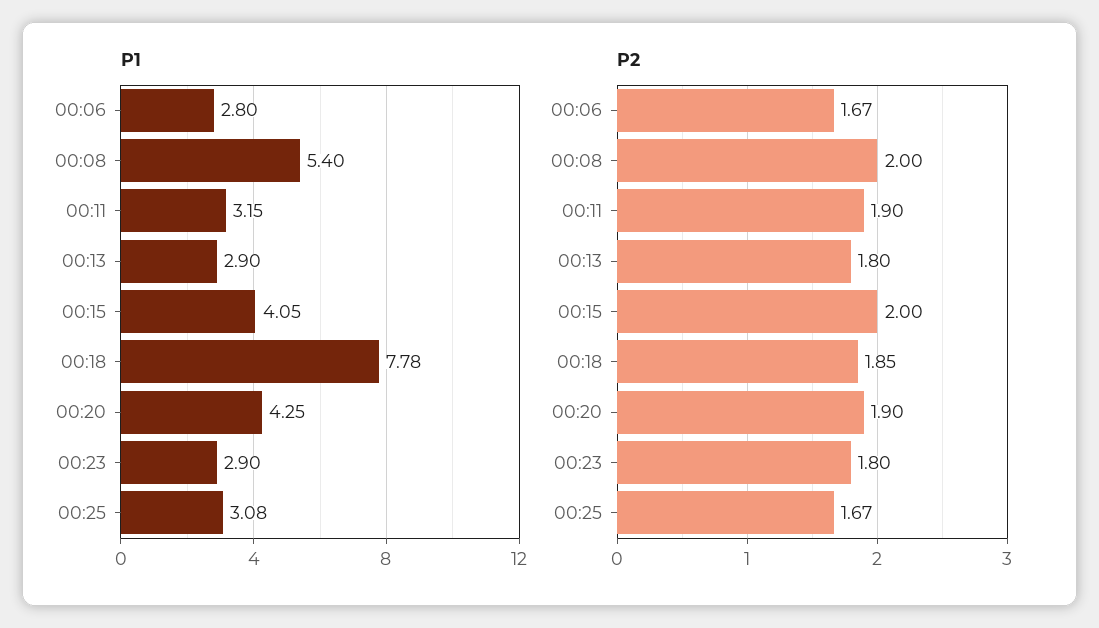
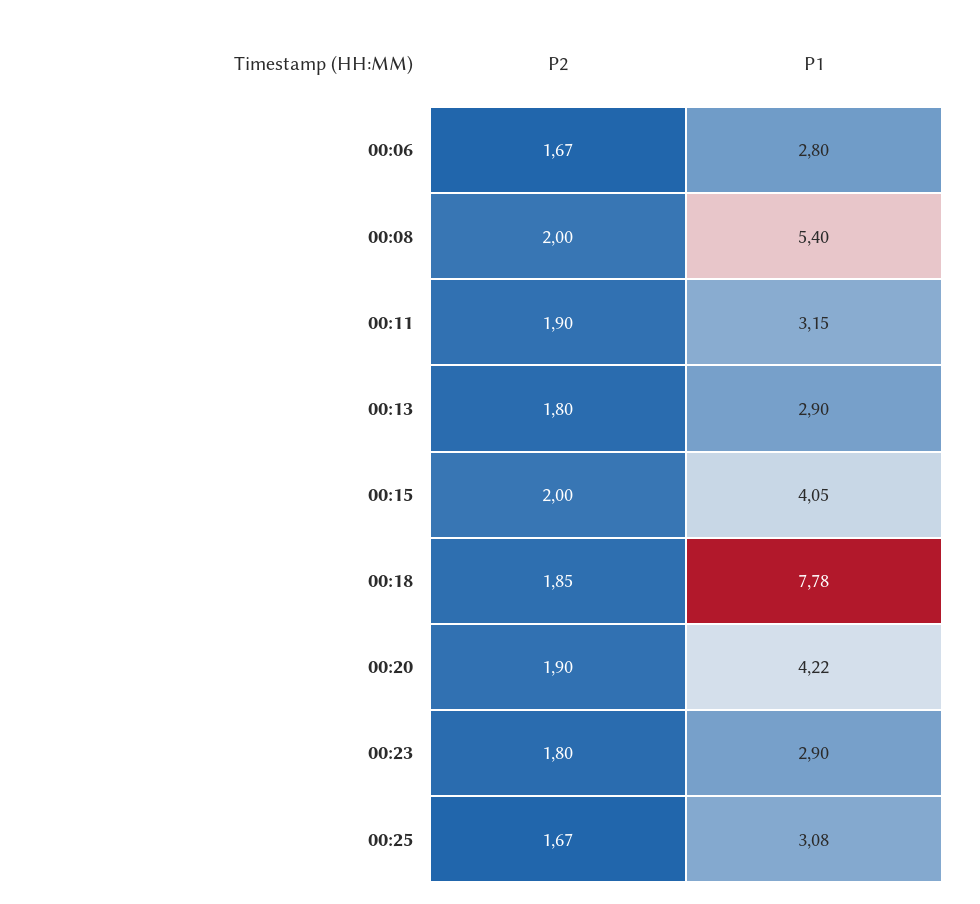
  {
    "P1": {
      "00:06": 2.8,
      "00:08": 5.4,
      "00:11": 3.15,
      "00:13": 2.9,
      "00:15": 4.05,
      "00:18": 7.78,
-     "00:20": 4.25,
+     "00:20": 4.22,
      "00:23": 2.9,
      "00:25": 3.08
    },
    "P2": {
      "00:06": 1.67,
      "00:08": 2,
      "00:11": 1.9,
      "00:13": 1.8,
      "00:15": 2,
      "00:18": 1.85,
      "00:20": 1.9,
      "00:23": 1.8,
      "00:25": 1.67
    }
  }

